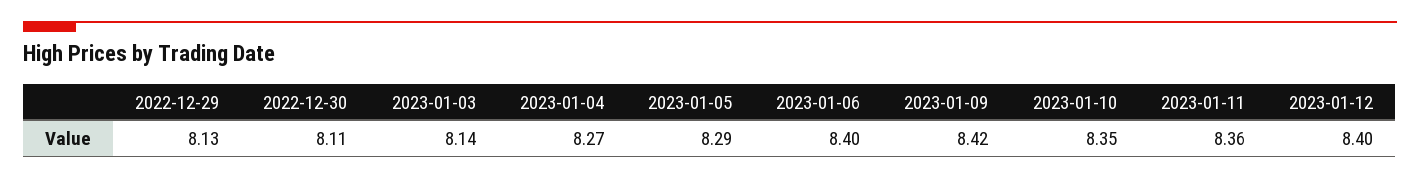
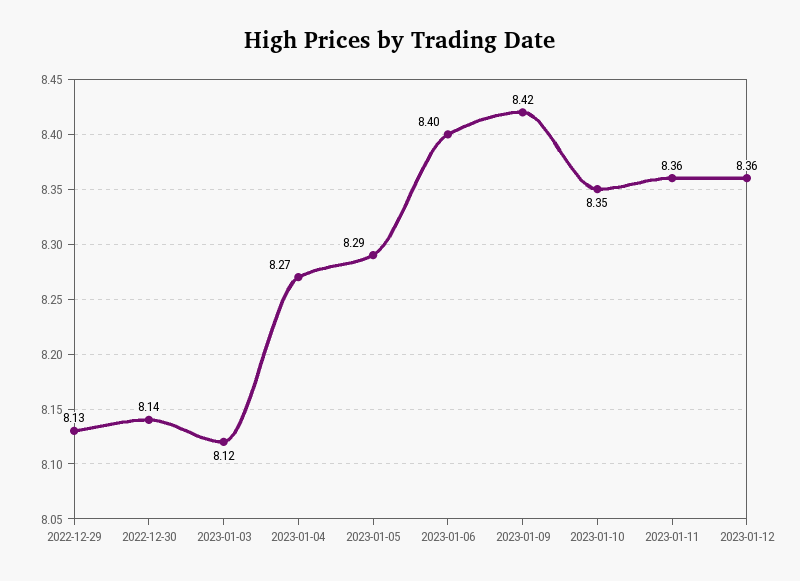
  {
    "2022-12-29": 8.13,
-   "2022-12-30": 8.11,
+   "2022-12-30": 8.14,
-   "2023-01-03": 8.14,
+   "2023-01-03": 8.12,
    "2023-01-04": 8.27,
    "2023-01-05": 8.29,
    "2023-01-06": 8.4,
    "2023-01-09": 8.42,
    "2023-01-10": 8.35,
    "2023-01-11": 8.36,
-   "2023-01-12": 8.4
+   "2023-01-12": 8.36
  }

